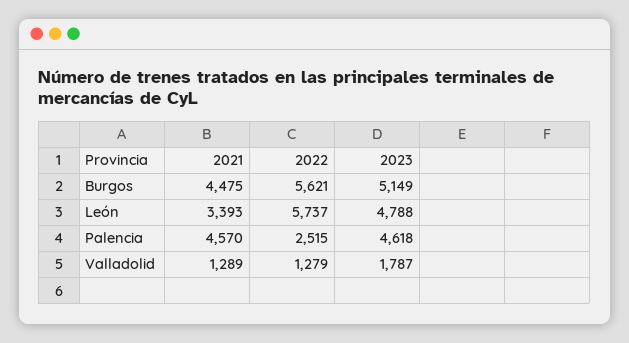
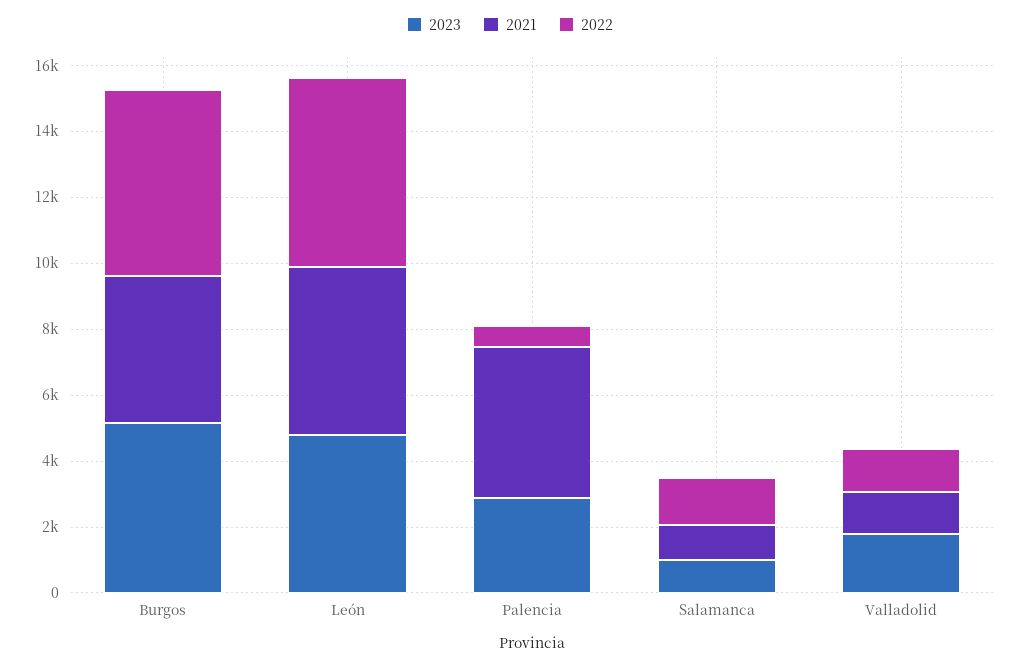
  {
    "2021": {
      "Burgos": 4475,
-     "León": 3393,
+     "León": 5000,
      "Palencia": 4570,
-     "Valladolid": 1289
+     "Valladolid": 1289,
+     "Salamanca": 1000
    },
    "2022": {
      "Burgos": 5621,
      "León": 5737,
-     "Palencia": 2515,
+     "Palencia": 500,
-     "Valladolid": 1279
+     "Valladolid": 1279,
+     "Salamanca": 1500
    },
    "2023": {
      "Burgos": 5149,
      "León": 4788,
-     "Palencia": 4618,
+     "Palencia": 3000,
-     "Valladolid": 1787
+     "Valladolid": 1787,
+     "Salamanca": 1000
    }
  }

